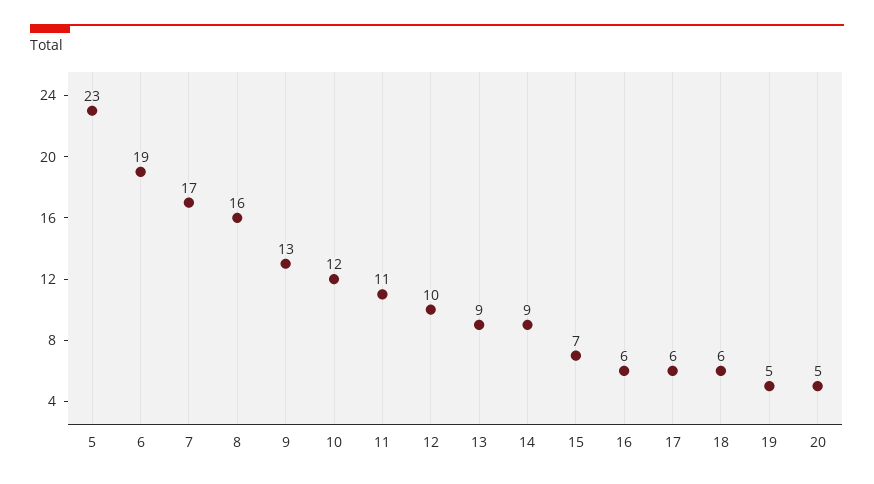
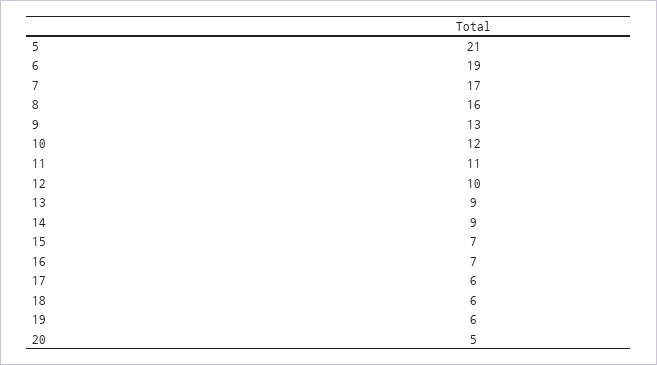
  {
-   "5": 23,
+   "5": 21,
    "6": 19,
    "7": 17,
    "8": 16,
    "9": 13,
    "10": 12,
    "11": 11,
    "12": 10,
    "13": 9,
    "14": 9,
    "15": 7,
-   "16": 6,
+   "16": 7,
    "17": 6,
    "18": 6,
-   "19": 5,
+   "19": 6,
    "20": 5
  }

